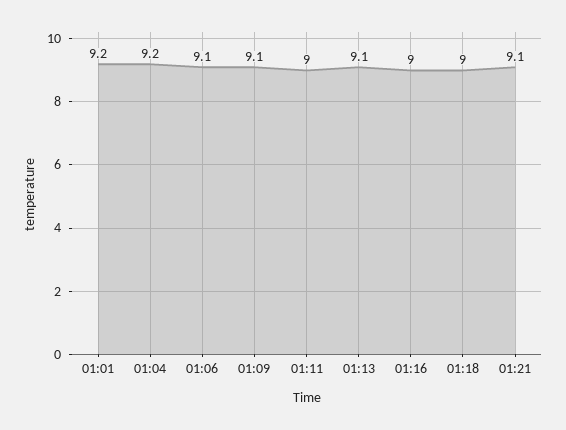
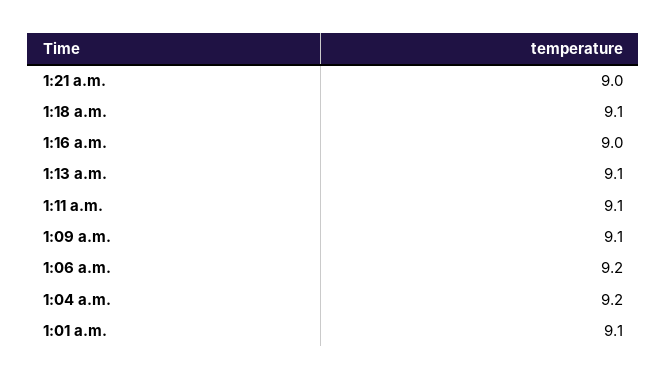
  {
-   "01:01": 9.2,
+   "01:01": 9.1,
    "01:04": 9.2,
-   "01:06": 9.1,
+   "01:06": 9.2,
    "01:09": 9.1,
-   "01:11": 9,
+   "01:11": 9.1,
    "01:13": 9.1,
    "01:16": 9,
-   "01:18": 9,
+   "01:18": 9.1,
-   "01:21": 9.1
+   "01:21": 9
  }

